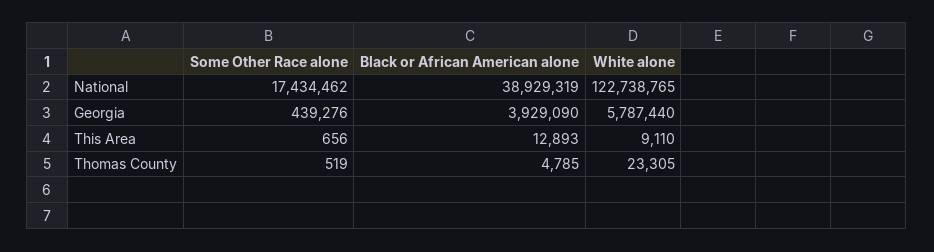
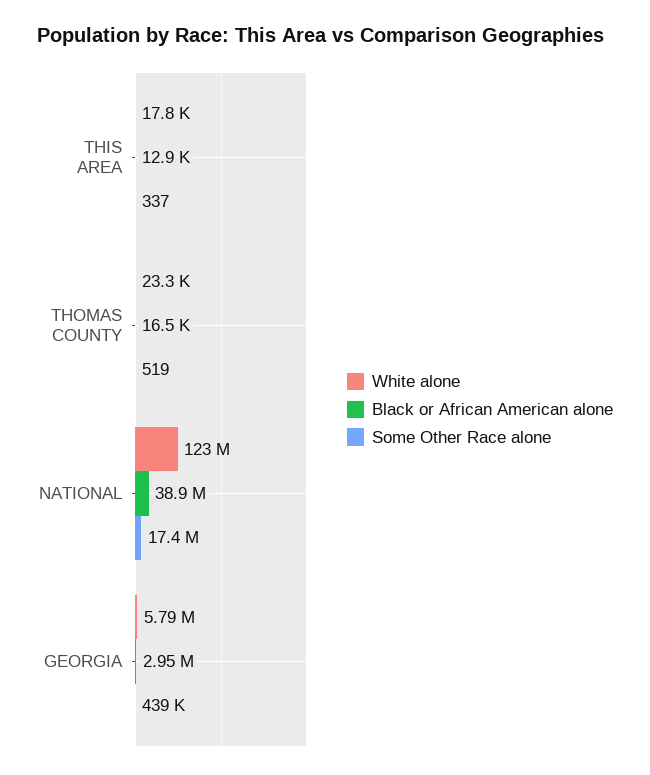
  {
    "Some Other Race alone": {
      "National": 17434462,
      "Georgia": 439276,
-     "This Area": 656,
+     "This Area": 337,
      "Thomas County": 519
    },
    "Black or African American alone": {
      "National": 38929319,
-     "Georgia": 3929090,
+     "Georgia": 2950000,
      "This Area": 12893,
-     "Thomas County": 4785
+     "Thomas County": 16500
    },
    "White alone": {
      "National": 122738765,
      "Georgia": 5787440,
-     "This Area": 9110,
+     "This Area": 17800,
      "Thomas County": 23305
    }
  }

